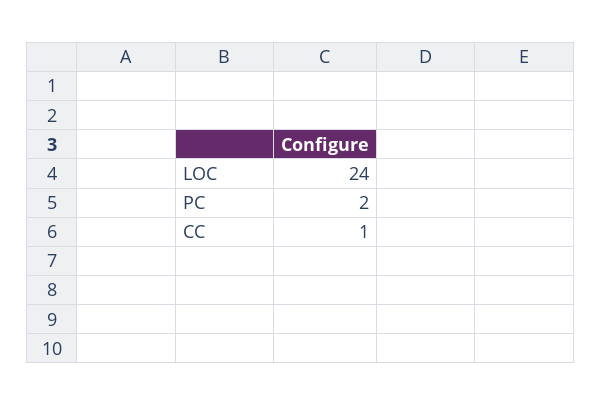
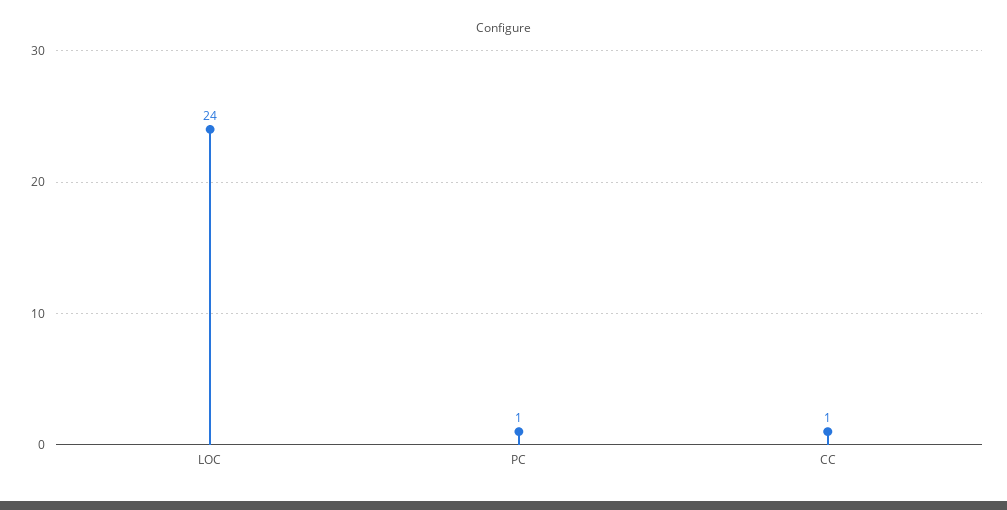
  {
    "LOC": 24,
-   "PC": 2,
+   "PC": 1,
    "CC": 1
  }

